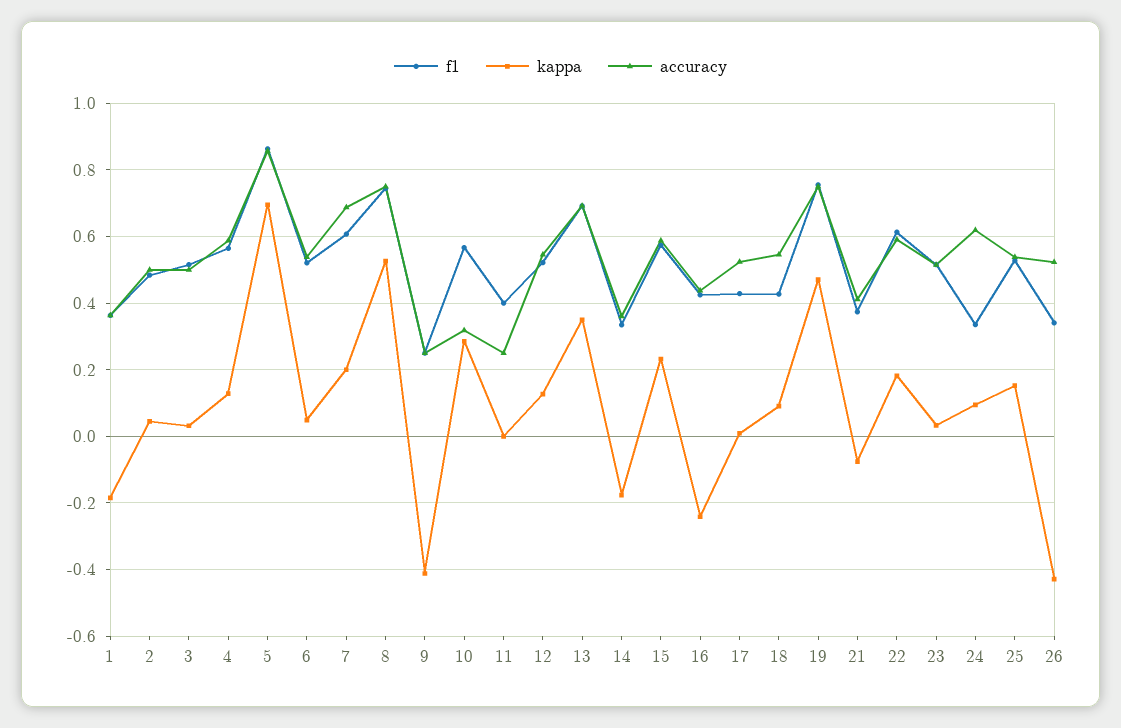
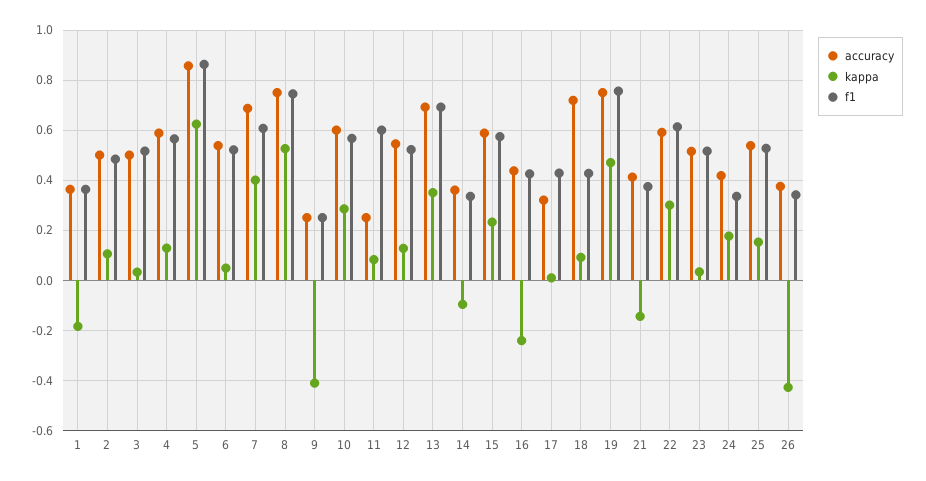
  {
    "f1": {
      "1": 0.36,
      "2": 0.48,
      "3": 0.52,
      "4": 0.56,
      "5": 0.86,
      "6": 0.52,
      "7": 0.6,
      "8": 0.74,
      "9": 0.26,
      "10": 0.56,
-     "11": 0.4,
+     "11": 0.6,
      "12": 0.52,
      "13": 0.7,
      "14": 0.34,
      "15": 0.58,
      "16": 0.42,
      "17": 0.42,
      "18": 0.42,
      "19": 0.76,
      "21": 0.38,
      "22": 0.62,
      "23": 0.52,
      "24": 0.34,
      "25": 0.52,
      "26": 0.34
    },
    "kappa": {
      "1": -0.18,
-     "2": 0.04,
+     "2": 0.1,
      "3": 0.04,
      "4": 0.12,
-     "5": 0.7,
+     "5": 0.625,
      "6": 0.04,
-     "7": 0.2,
+     "7": 0.4,
      "8": 0.52,
      "9": -0.42,
      "10": 0.28,
-     "11": 0,
+     "11": 0.075,
      "12": 0.12,
      "13": 0.36,
-     "14": -0.18,
+     "14": -0.1,
      "15": 0.24,
      "16": -0.24,
      "17": 0,
      "18": 0.1,
      "19": 0.48,
-     "21": -0.08,
+     "21": -0.15,
-     "22": 0.18,
+     "22": 0.3,
      "23": 0.04,
-     "24": 0.1,
+     "24": 0.175,
      "25": 0.16,
      "26": -0.42
    },
    "accuracy": {
      "1": 0.36,
      "2": 0.5,
      "3": 0.5,
      "4": 0.58,
      "5": 0.86,
      "6": 0.54,
      "7": 0.68,
      "8": 0.76,
      "9": 0.26,
-     "10": 0.32,
+     "10": 0.6,
      "11": 0.26,
      "12": 0.54,
      "13": 0.7,
      "14": 0.36,
      "15": 0.58,
      "16": 0.44,
-     "17": 0.52,
+     "17": 0.325,
-     "18": 0.54,
+     "18": 0.725,
      "19": 0.76,
      "21": 0.42,
      "22": 0.6,
      "23": 0.52,
-     "24": 0.62,
+     "24": 0.425,
      "25": 0.54,
-     "26": 0.52
+     "26": 0.375
    }
  }

